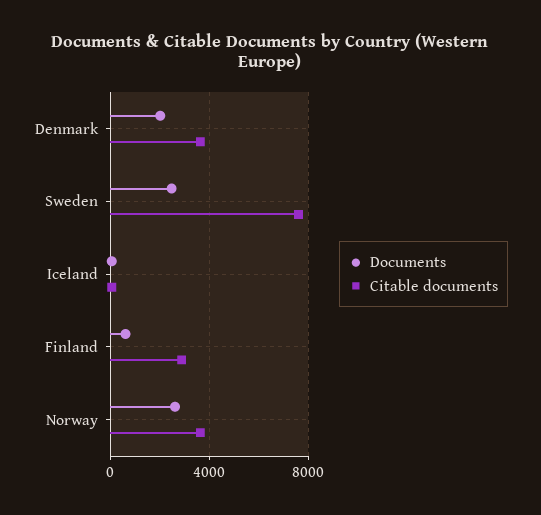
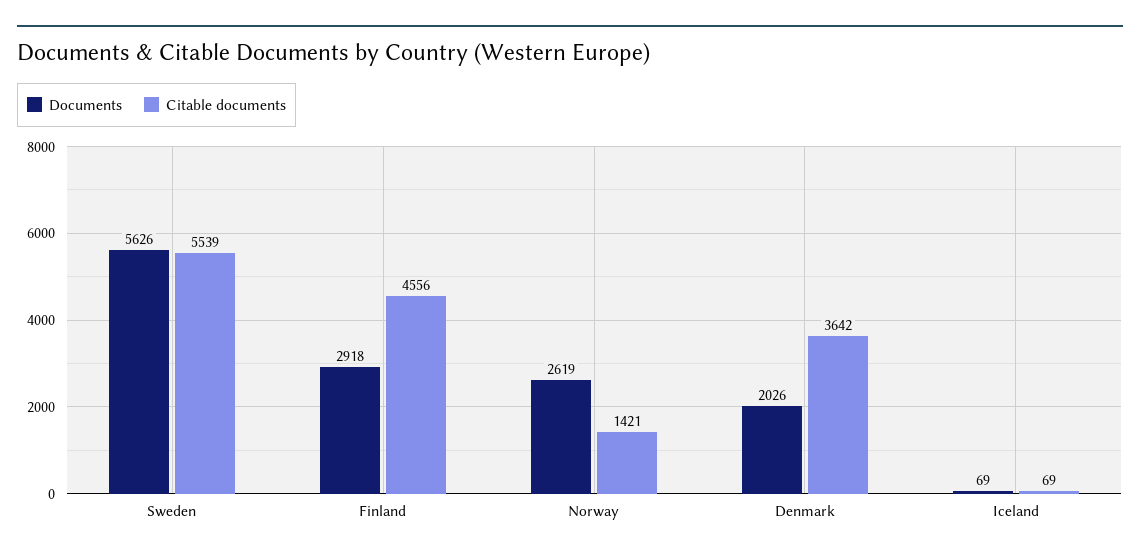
  {
    "Documents": {
      "Denmark": 2026,
-     "Sweden": 2500,
+     "Sweden": 5626,
      "Iceland": 69,
-     "Finland": 500,
+     "Finland": 2918,
      "Norway": 2619
    },
    "Citable documents": {
      "Denmark": 3642,
-     "Sweden": 7500,
+     "Sweden": 5539,
      "Iceland": 69,
-     "Finland": 3000,
+     "Finland": 4556,
-     "Norway": 3500
+     "Norway": 1421
    }
  }

